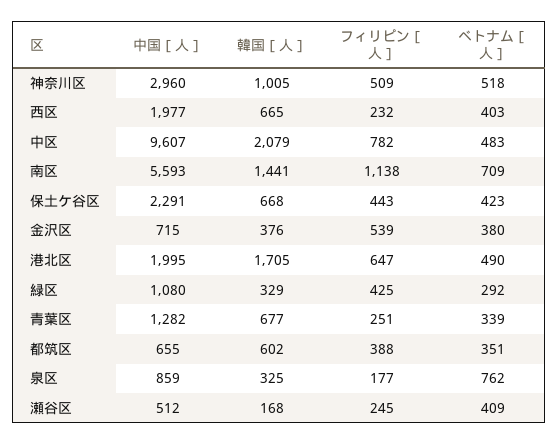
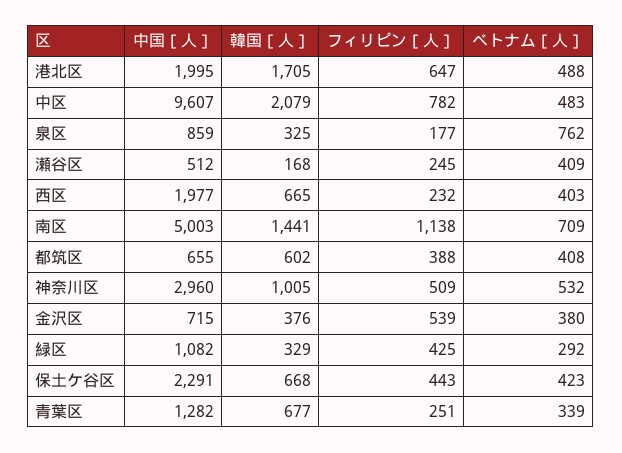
  {
    "中国［人］": {
      "神奈川区": 2960,
      "西区": 1977,
      "中区": 9607,
-     "南区": 5593,
+     "南区": 5003,
      "保土ケ谷区": 2291,
      "金沢区": 715,
      "港北区": 1995,
-     "緑区": 1080,
+     "緑区": 1082,
      "青葉区": 1282,
      "都筑区": 655,
      "泉区": 859,
      "瀬谷区": 512
    },
    "韓国［人］": {
      "神奈川区": 1005,
      "西区": 665,
      "中区": 2079,
      "南区": 1441,
      "保土ケ谷区": 668,
      "金沢区": 376,
      "港北区": 1705,
      "緑区": 329,
      "青葉区": 677,
      "都筑区": 602,
      "泉区": 325,
      "瀬谷区": 168
    },
    "フィリピン［人］": {
      "神奈川区": 509,
      "西区": 232,
      "中区": 782,
      "南区": 1138,
      "保土ケ谷区": 443,
      "金沢区": 539,
      "港北区": 647,
      "緑区": 425,
      "青葉区": 251,
      "都筑区": 388,
      "泉区": 177,
      "瀬谷区": 245
    },
    "ベトナム［人］": {
-     "神奈川区": 518,
+     "神奈川区": 532,
      "西区": 403,
      "中区": 483,
      "南区": 709,
      "保土ケ谷区": 423,
      "金沢区": 380,
-     "港北区": 490,
+     "港北区": 488,
      "緑区": 292,
      "青葉区": 339,
-     "都筑区": 351,
+     "都筑区": 408,
      "泉区": 762,
      "瀬谷区": 409
    }
  }

